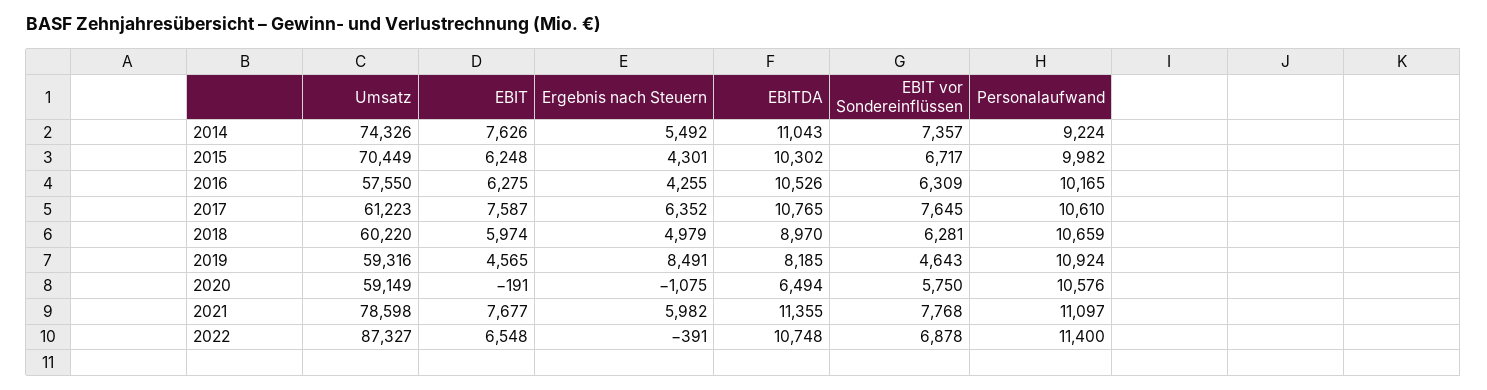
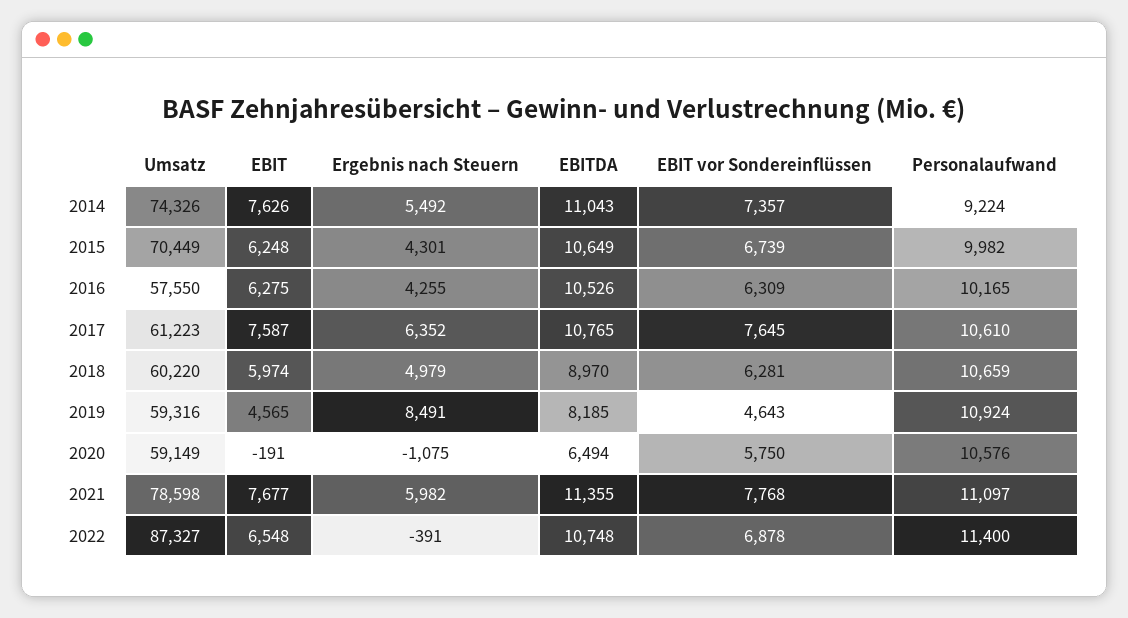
  {
    "Umsatz": {
      "2014": 74326,
      "2015": 70449,
      "2016": 57550,
      "2017": 61223,
      "2018": 60220,
      "2019": 59316,
      "2020": 59149,
      "2021": 78598,
      "2022": 87327
    },
    "EBIT": {
      "2014": 7626,
      "2015": 6248,
      "2016": 6275,
      "2017": 7587,
      "2018": 5974,
      "2019": 4565,
      "2020": -191,
      "2021": 7677,
      "2022": 6548
    },
    "Ergebnis nach Steuern": {
      "2014": 5492,
      "2015": 4301,
      "2016": 4255,
      "2017": 6352,
      "2018": 4979,
      "2019": 8491,
      "2020": -1075,
      "2021": 5982,
      "2022": -391
    },
    "EBITDA": {
      "2014": 11043,
-     "2015": 10302,
+     "2015": 10649,
      "2016": 10526,
      "2017": 10765,
      "2018": 8970,
      "2019": 8185,
      "2020": 6494,
      "2021": 11355,
      "2022": 10748
    },
    "EBIT vor Sondereinflüssen": {
      "2014": 7357,
-     "2015": 6717,
+     "2015": 6739,
      "2016": 6309,
      "2017": 7645,
      "2018": 6281,
      "2019": 4643,
      "2020": 5750,
      "2021": 7768,
      "2022": 6878
    },
    "Personalaufwand": {
      "2014": 9224,
      "2015": 9982,
      "2016": 10165,
      "2017": 10610,
      "2018": 10659,
      "2019": 10924,
      "2020": 10576,
      "2021": 11097,
      "2022": 11400
    }
  }

